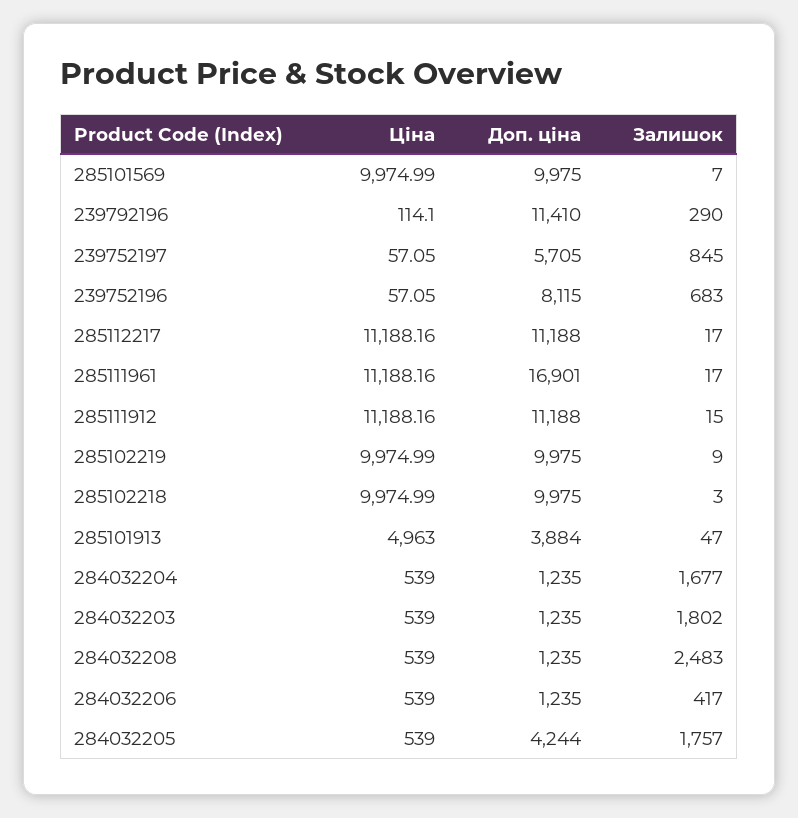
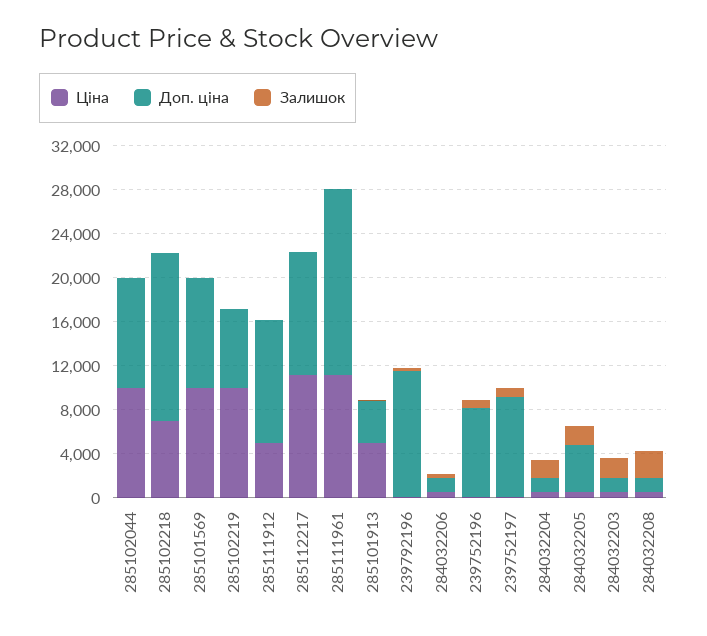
  {
    "Ціна": {
      "285101569": 9974.99,
      "239792196": 114.1,
      "239752197": 57.05,
      "239752196": 57.05,
      "285112217": 11188.16,
      "285111961": 11188.16,
-     "285111912": 11188.16,
+     "285111912": 5000,
      "285102219": 9974.99,
-     "285102218": 9974.99,
+     "285102218": 7000,
      "285101913": 4963,
      "284032204": 539,
      "284032203": 539,
      "284032208": 539,
      "284032206": 539,
-     "284032205": 539
+     "284032205": 539,
+     "285102044": 10000
    },
    "Доп. ціна": {
      "285101569": 9975,
      "239792196": 11410,
-     "239752197": 5705,
+     "239752197": 9000,
      "239752196": 8115,
      "285112217": 11188,
      "285111961": 16901,
      "285111912": 11188,
-     "285102219": 9975,
+     "285102219": 7000,
-     "285102218": 9975,
+     "285102218": 15000,
      "285101913": 3884,
      "284032204": 1235,
      "284032203": 1235,
      "284032208": 1235,
      "284032206": 1235,
-     "284032205": 4244
+     "284032205": 4244,
+     "285102044": 10000
    },
    "Залишок": {
      "285101569": 7,
      "239792196": 290,
      "239752197": 845,
      "239752196": 683,
      "285112217": 17,
      "285111961": 17,
      "285111912": 15,
      "285102219": 9,
      "285102218": 3,
      "285101913": 47,
      "284032204": 1677,
      "284032203": 1802,
      "284032208": 2483,
      "284032206": 417,
-     "284032205": 1757
+     "284032205": 1757,
+     "285102044": 0
    }
  }

